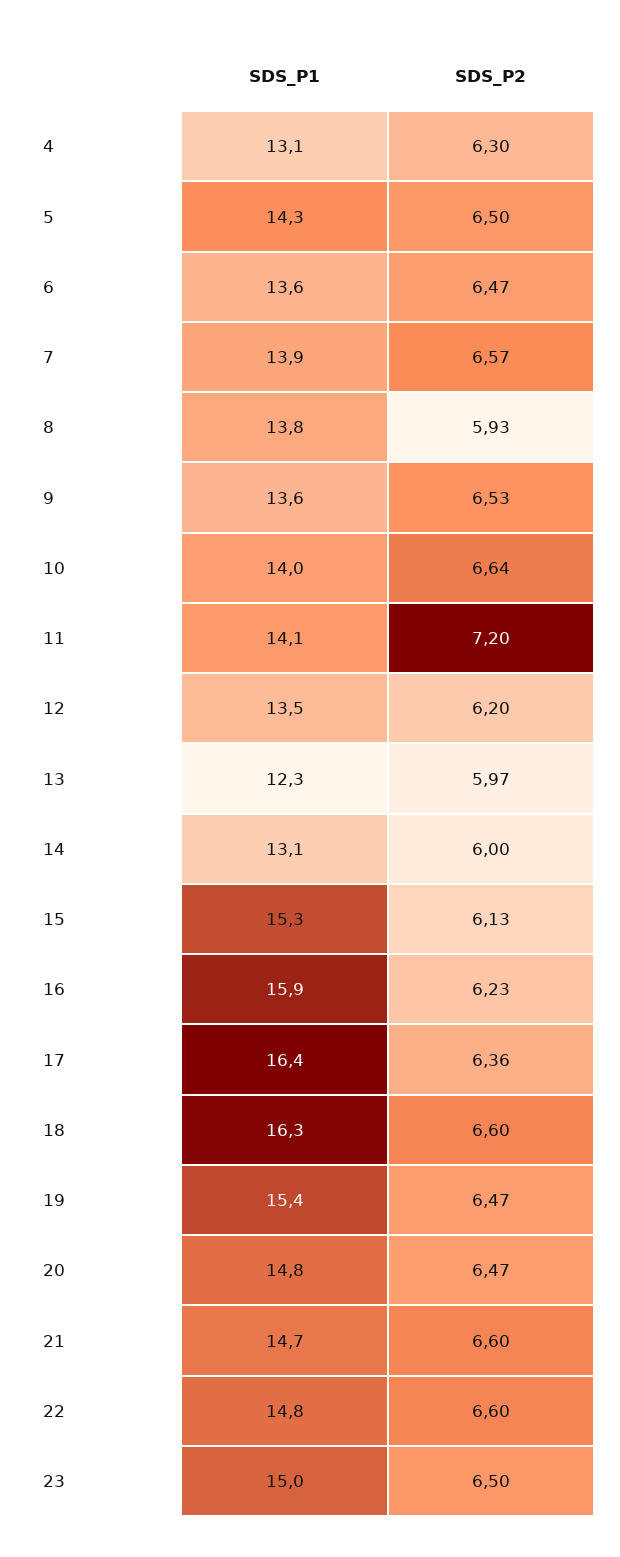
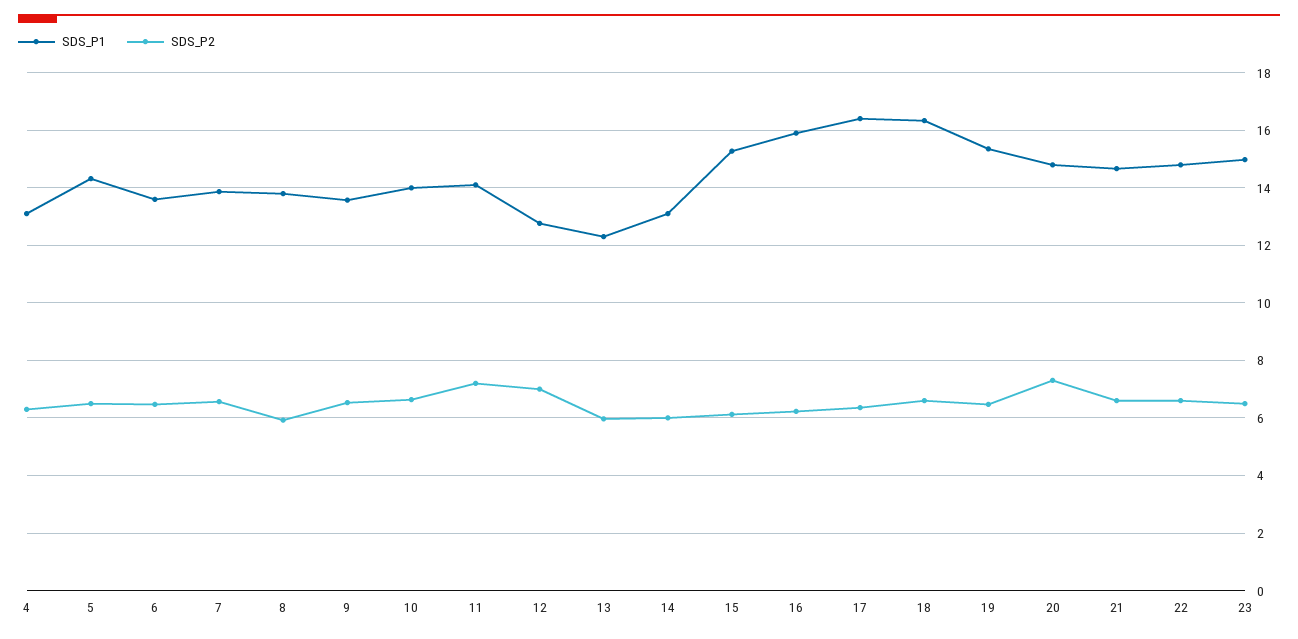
  {
    "SDS_P1": {
      "4": 13.1,
      "5": 14.3,
      "6": 13.6,
      "7": 13.9,
      "8": 13.8,
      "9": 13.6,
      "10": 14,
      "11": 14.1,
-     "12": 13.5,
+     "12": 12.75,
      "13": 12.3,
      "14": 13.1,
      "15": 15.3,
      "16": 15.9,
      "17": 16.4,
      "18": 16.3,
      "19": 15.4,
      "20": 14.8,
      "21": 14.7,
      "22": 14.8,
      "23": 15
    },
    "SDS_P2": {
      "4": 6.3,
      "5": 6.5,
      "6": 6.47,
      "7": 6.57,
      "8": 5.93,
      "9": 6.53,
      "10": 6.64,
      "11": 7.2,
-     "12": 6.2,
+     "12": 7,
      "13": 5.97,
      "14": 6,
      "15": 6.13,
      "16": 6.23,
      "17": 6.36,
      "18": 6.6,
      "19": 6.47,
-     "20": 6.47,
+     "20": 7.25,
      "21": 6.6,
      "22": 6.6,
      "23": 6.5
    }
  }

